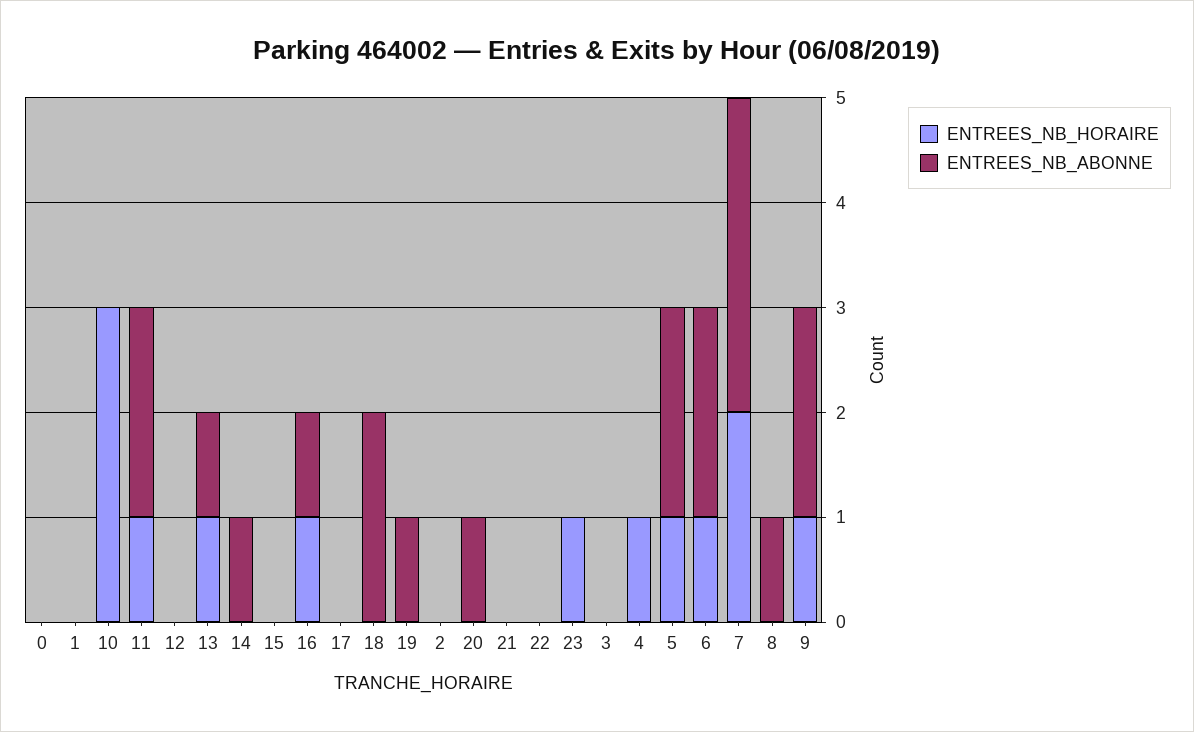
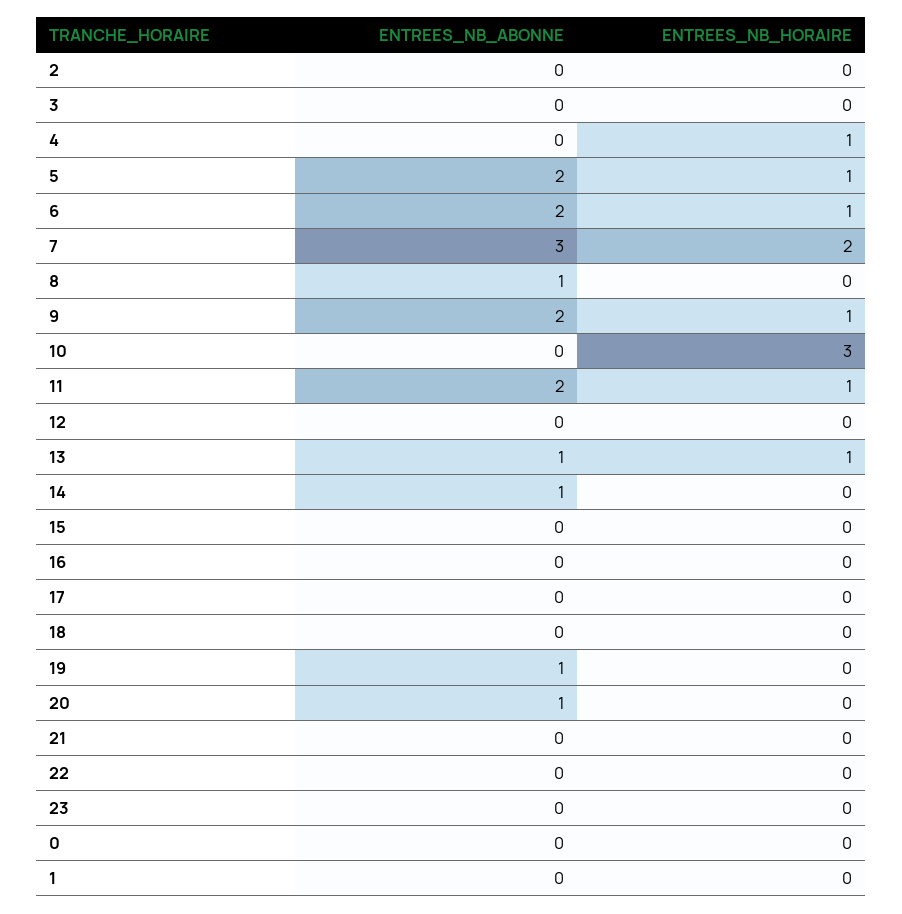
  {
    "ENTREES_NB_HORAIRE": {
      "0": 0,
      "1": 0,
      "10": 3,
      "11": 1,
      "12": 0,
      "13": 1,
      "14": 0,
      "15": 0,
-     "16": 1,
+     "16": 0,
      "17": 0,
      "18": 0,
      "19": 0,
      "2": 0,
      "20": 0,
      "21": 0,
      "22": 0,
-     "23": 1,
+     "23": 0,
      "3": 0,
      "4": 1,
      "5": 1,
      "6": 1,
      "7": 2,
      "8": 0,
      "9": 1
    },
    "ENTREES_NB_ABONNE": {
      "0": 0,
      "1": 0,
      "10": 0,
      "11": 2,
      "12": 0,
      "13": 1,
      "14": 1,
      "15": 0,
-     "16": 1,
+     "16": 0,
      "17": 0,
-     "18": 2,
+     "18": 0,
      "19": 1,
      "2": 0,
      "20": 1,
      "21": 0,
      "22": 0,
      "23": 0,
      "3": 0,
      "4": 0,
      "5": 2,
      "6": 2,
      "7": 3,
      "8": 1,
      "9": 2
    }
  }

